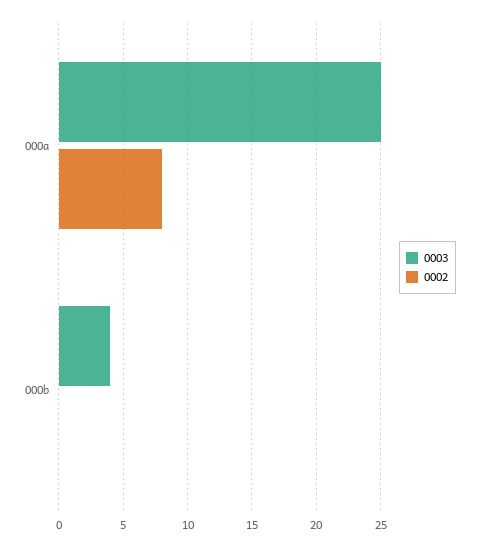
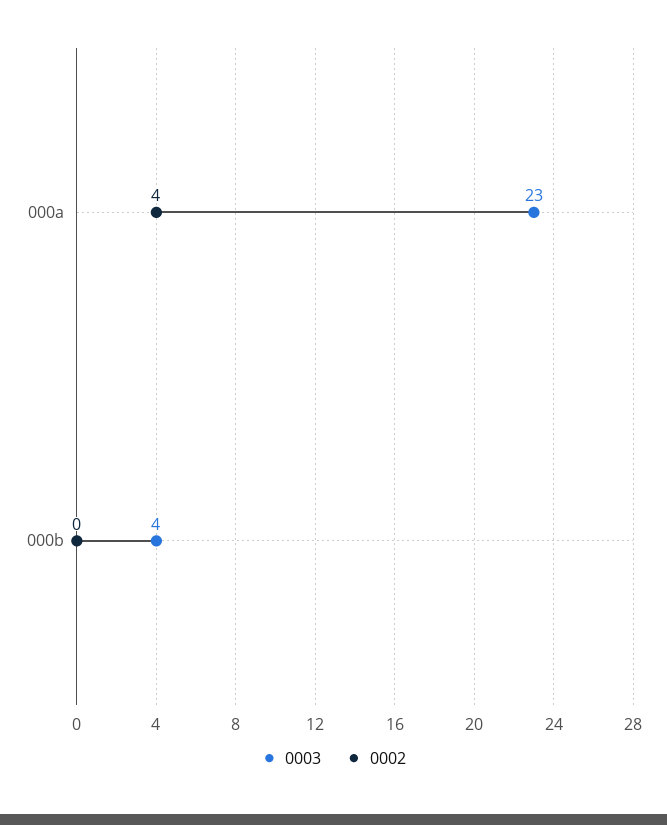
  {
    "0003": {
-     "000a": 25,
+     "000a": 23,
      "000b": 4
    },
    "0002": {
-     "000a": 8,
+     "000a": 4,
      "000b": 0
    }
  }

